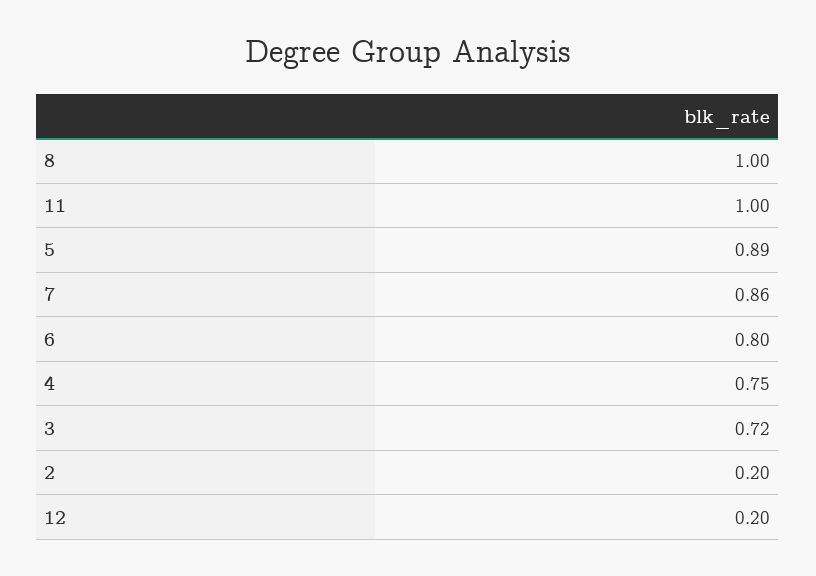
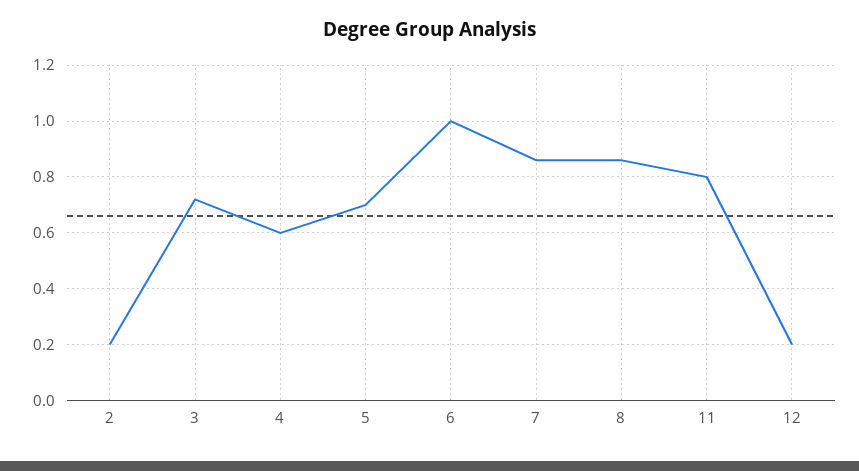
  {
-   "8": 1,
+   "8": 0.85,
-   "11": 1,
+   "11": 0.8,
-   "5": 0.89,
+   "5": 0.7,
    "7": 0.86,
-   "6": 0.8,
+   "6": 1,
-   "4": 0.75,
+   "4": 0.6,
    "3": 0.72,
    "2": 0.2,
    "12": 0.2
  }

